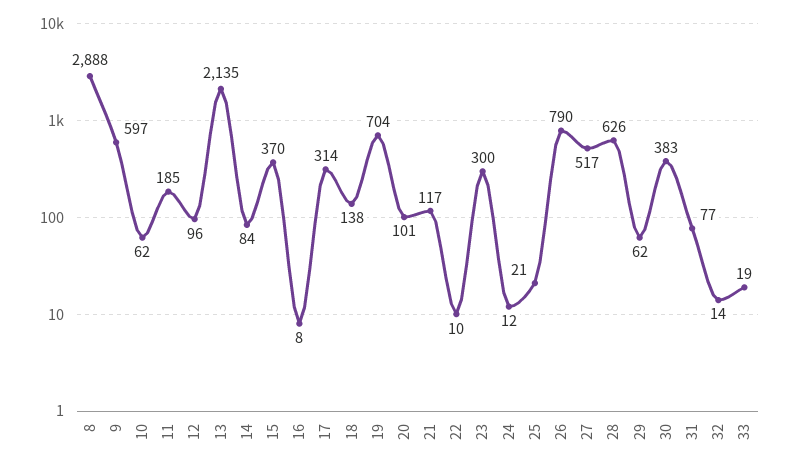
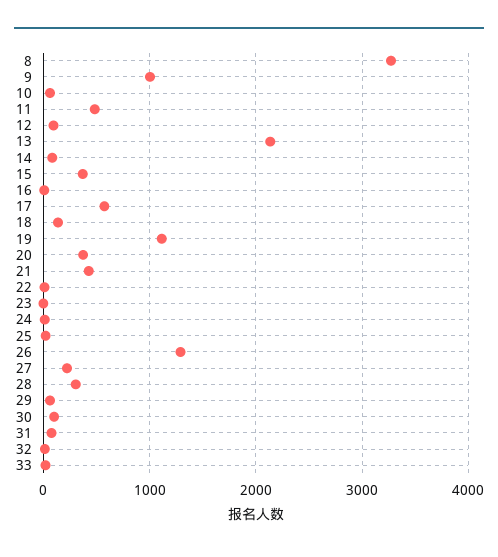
  {
-   "8": 2888,
+   "8": 3300,
-   "9": 597,
+   "9": 1000,
    "10": 62,
-   "11": 185,
+   "11": 500,
    "12": 96,
    "13": 2135,
    "14": 84,
    "15": 370,
    "16": 8,
-   "17": 314,
+   "17": 600,
    "18": 138,
-   "19": 704,
+   "19": 1100,
-   "20": 101,
+   "20": 400,
-   "21": 117,
+   "21": 400,
    "22": 10,
-   "23": 300,
+   "23": 0,
    "24": 12,
    "25": 21,
-   "26": 790,
+   "26": 1300,
-   "27": 517,
+   "27": 200,
-   "28": 626,
+   "28": 300,
    "29": 62,
-   "30": 383,
+   "30": 100,
    "31": 77,
    "32": 14,
    "33": 19
  }

